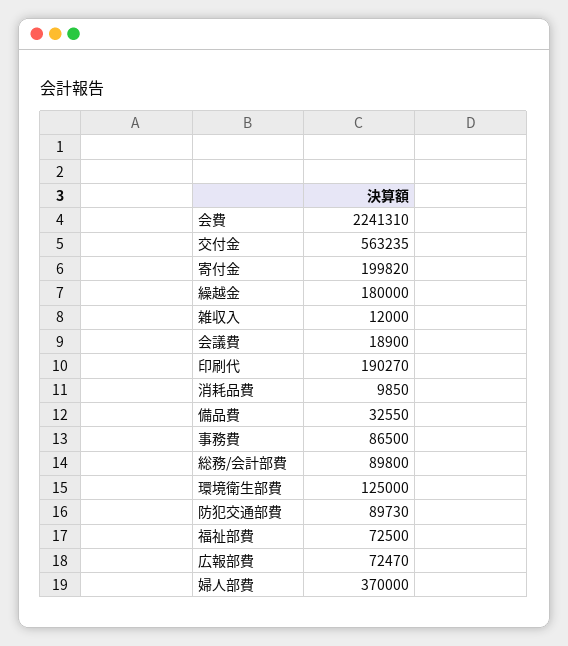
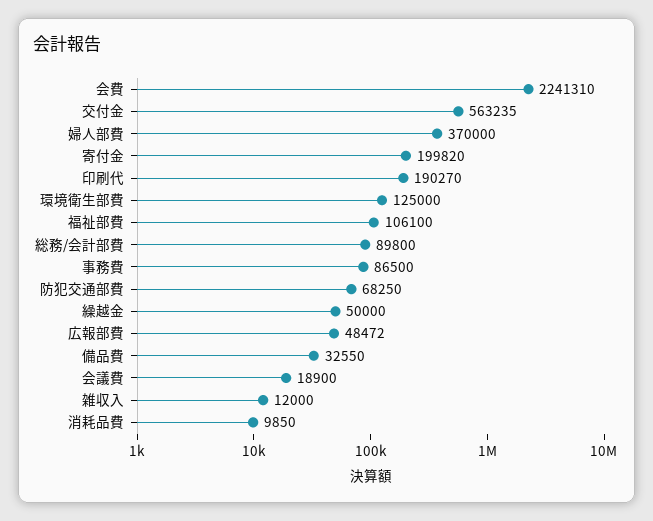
  {
    "会費": 2241310,
    "交付金": 563235,
    "寄付金": 199820,
-   "繰越金": 180000,
+   "繰越金": 50000,
    "雑収入": 12000,
    "会議費": 18900,
    "印刷代": 190270,
    "消耗品費": 9850,
    "備品費": 32550,
    "事務費": 86500,
    "総務/会計部費": 89800,
    "環境衛生部費": 125000,
-   "防犯交通部費": 89730,
+   "防犯交通部費": 68250,
-   "福祉部費": 72500,
+   "福祉部費": 106100,
-   "広報部費": 72470,
+   "広報部費": 48472,
    "婦人部費": 370000
  }

